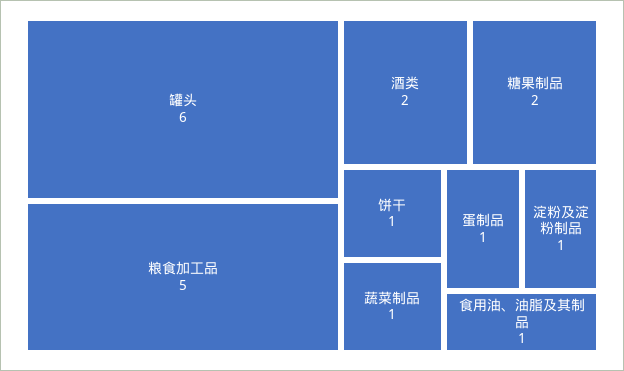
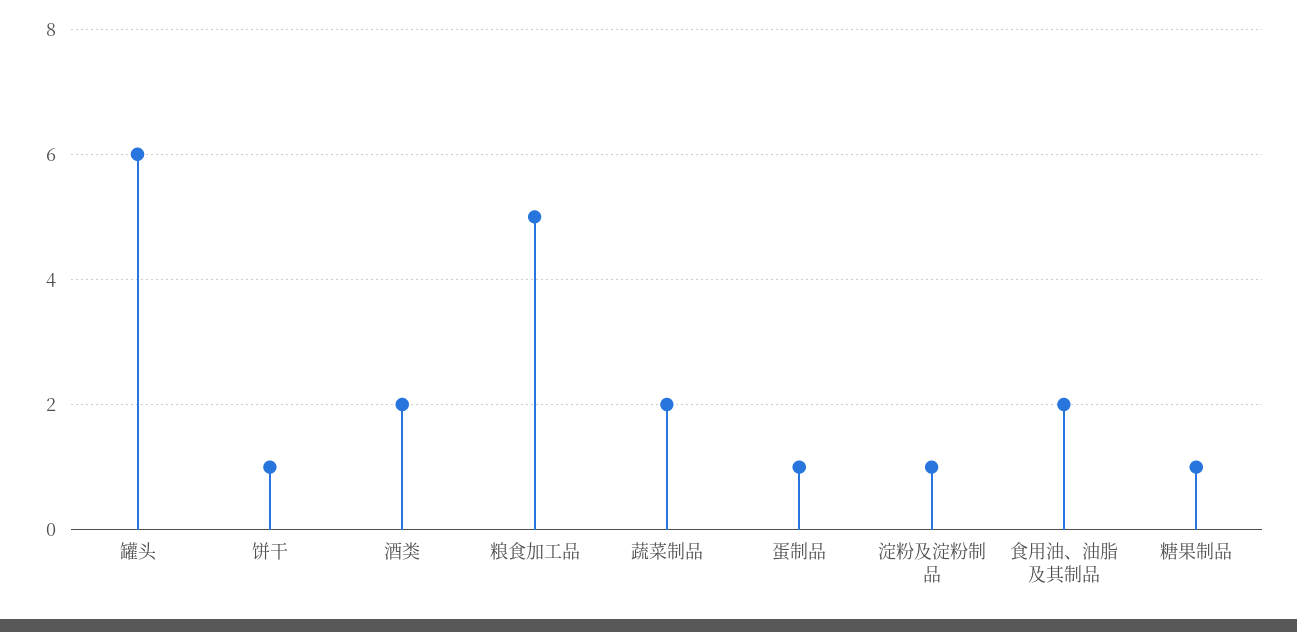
  {
    "罐头": 6,
    "粮食加工品": 5,
    "酒类": 2,
-   "糖果制品": 2,
+   "糖果制品": 1,
    "饼干": 1,
-   "蔬菜制品": 1,
+   "蔬菜制品": 2,
    "蛋制品": 1,
    "淀粉及淀粉制品": 1,
-   "食用油、油脂及其制品": 1
+   "食用油、油脂及其制品": 2
  }

